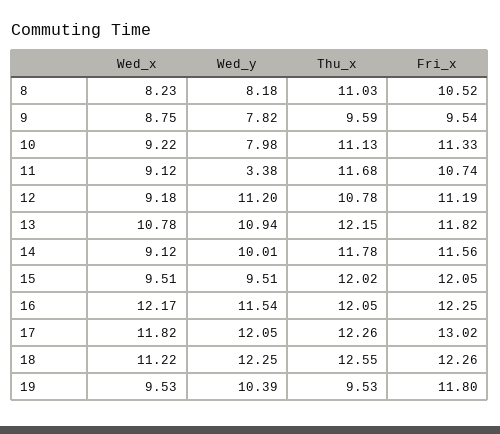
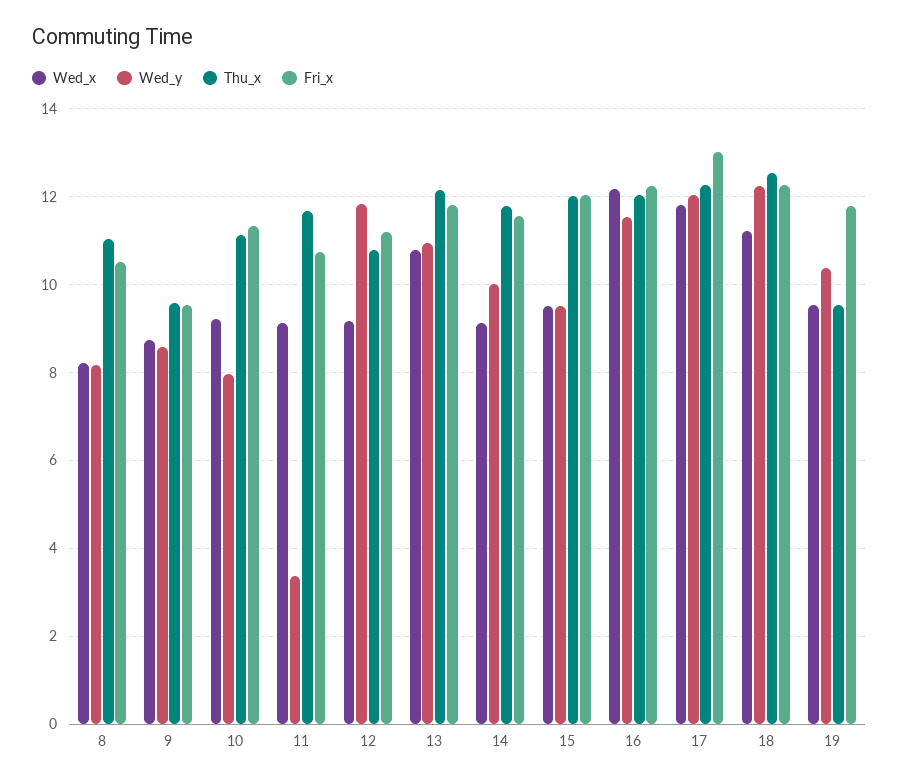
  {
    "Wed_x": {
      "8": 8.23,
      "9": 8.75,
      "10": 9.22,
      "11": 9.12,
      "12": 9.18,
      "13": 10.78,
      "14": 9.12,
      "15": 9.51,
      "16": 12.17,
      "17": 11.82,
      "18": 11.22,
      "19": 9.53
    },
    "Wed_y": {
      "8": 8.18,
-     "9": 7.82,
+     "9": 8.6,
      "10": 7.98,
      "11": 3.38,
-     "12": 11.2,
+     "12": 11.8,
      "13": 10.94,
      "14": 10.01,
      "15": 9.51,
      "16": 11.54,
      "17": 12.05,
      "18": 12.25,
      "19": 10.39
    },
    "Thu_x": {
      "8": 11.03,
      "9": 9.59,
      "10": 11.13,
      "11": 11.68,
      "12": 10.78,
      "13": 12.15,
      "14": 11.78,
      "15": 12.02,
      "16": 12.05,
      "17": 12.26,
      "18": 12.55,
      "19": 9.53
    },
    "Fri_x": {
      "8": 10.52,
      "9": 9.54,
      "10": 11.33,
      "11": 10.74,
      "12": 11.19,
      "13": 11.82,
      "14": 11.56,
      "15": 12.05,
      "16": 12.25,
      "17": 13.02,
      "18": 12.26,
      "19": 11.8
    }
  }

